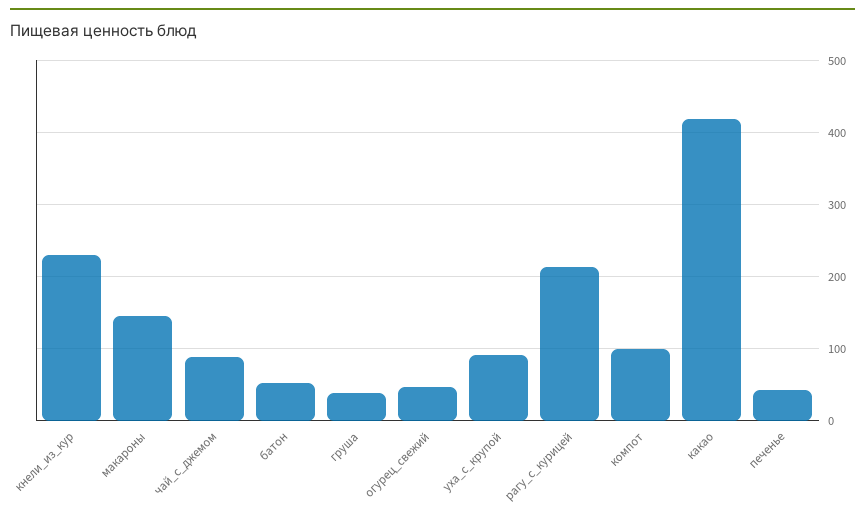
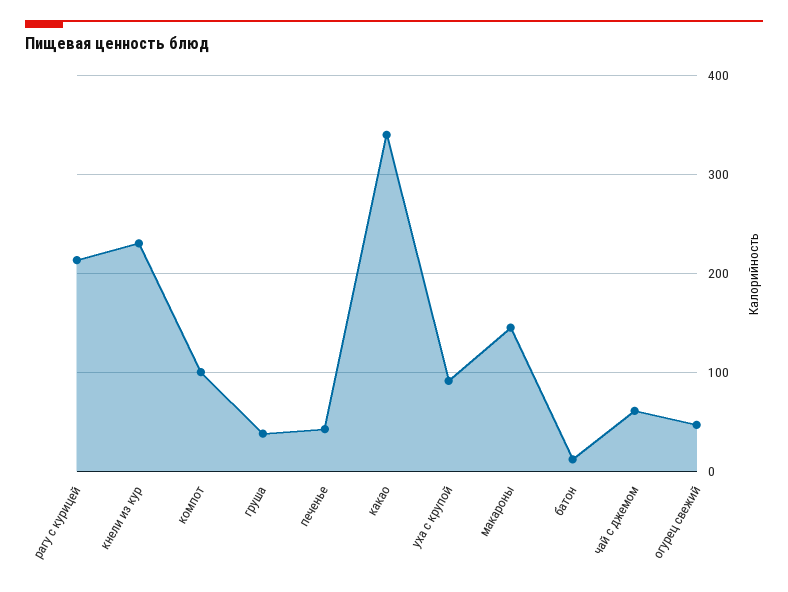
  {
    "кнели_из_кур": 230,
    "макароны": 150,
-   "чай_с_джемом": 90,
+   "чай_с_джемом": 60,
-   "батон": 50,
+   "батон": 10,
    "груша": 40,
    "огурец_свежий": 50,
    "уха_с_крупой": 90,
    "рагу_с_курицей": 210,
    "компот": 100,
-   "какао": 420,
+   "какао": 340,
    "печенье": 40
  }

